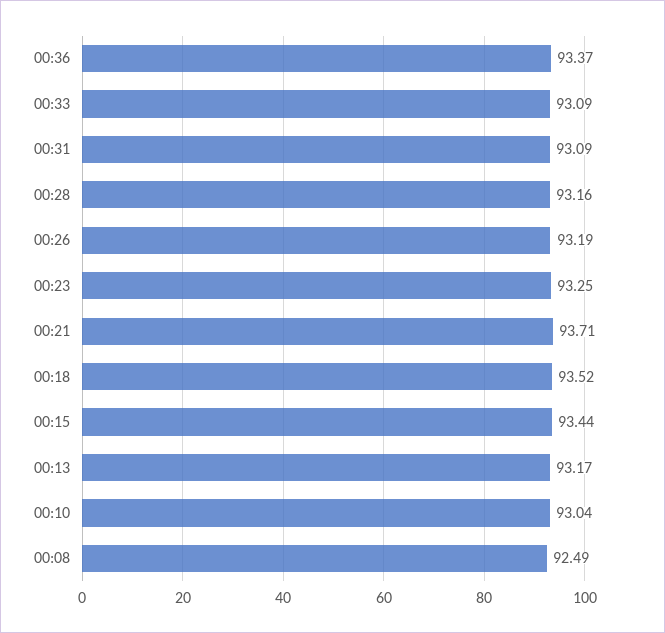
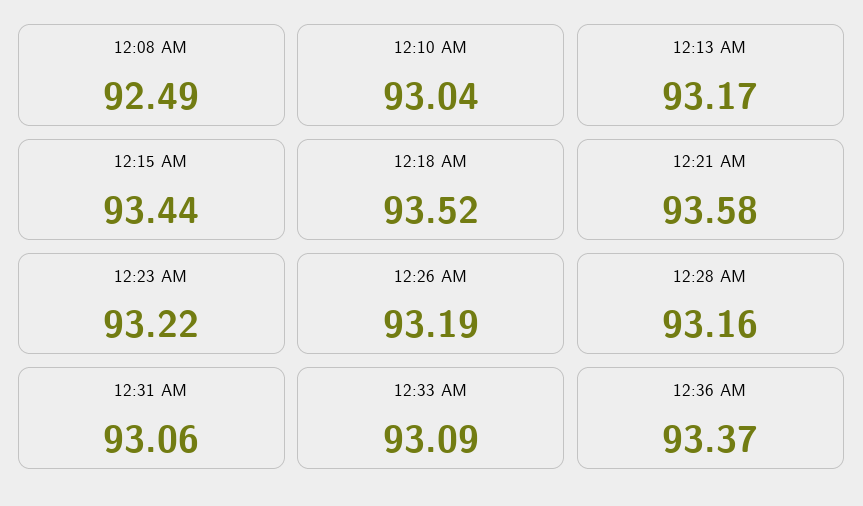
  {
    "00:36": 93.37,
    "00:33": 93.09,
-   "00:31": 93.09,
+   "00:31": 93.06,
    "00:28": 93.16,
    "00:26": 93.19,
-   "00:23": 93.25,
+   "00:23": 93.22,
-   "00:21": 93.71,
+   "00:21": 93.58,
    "00:18": 93.52,
    "00:15": 93.44,
    "00:13": 93.17,
    "00:10": 93.04,
    "00:08": 92.49
  }

